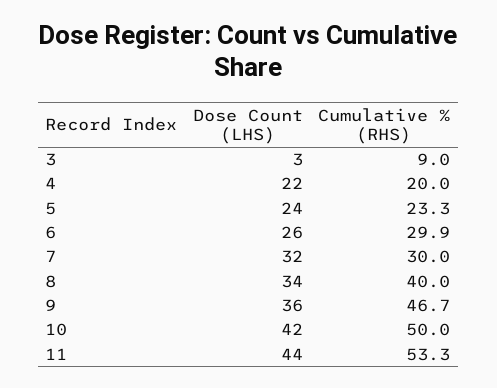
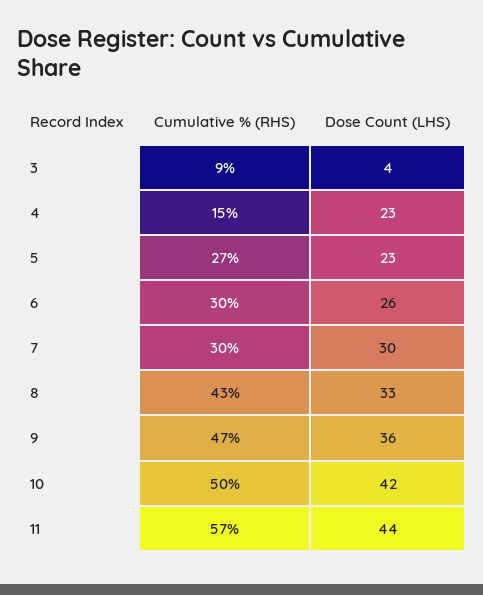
  {
    "Dose Count (LHS)": {
-     "3": 3,
+     "3": 4,
-     "4": 22,
+     "4": 23,
-     "5": 24,
+     "5": 23,
      "6": 26,
-     "7": 32,
+     "7": 30,
-     "8": 34,
+     "8": 33,
      "9": 36,
      "10": 42,
      "11": 44
    },
    "Cumulative % (RHS)": {
      "3": 9,
-     "4": 20,
+     "4": 15,
-     "5": 23.3,
+     "5": 27,
      "6": 29.9,
      "7": 30,
-     "8": 40,
+     "8": 43,
      "9": 46.7,
      "10": 50,
-     "11": 53.3
+     "11": 57
    }
  }

